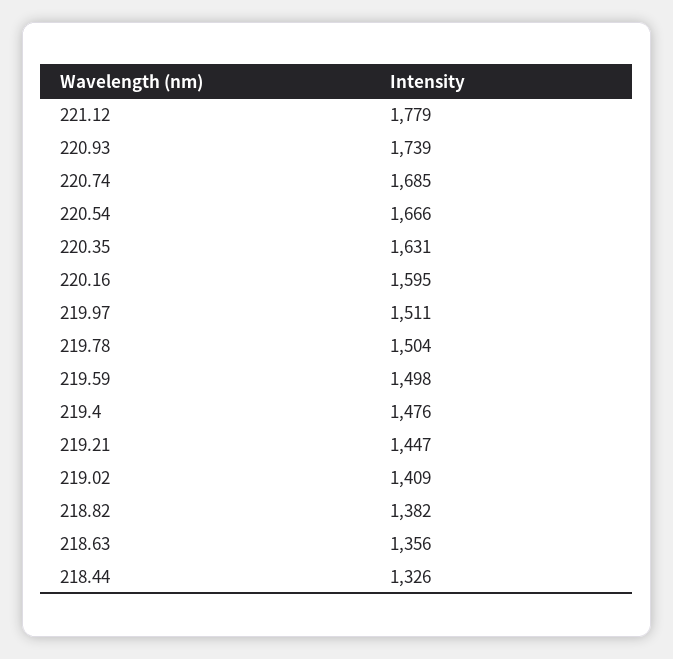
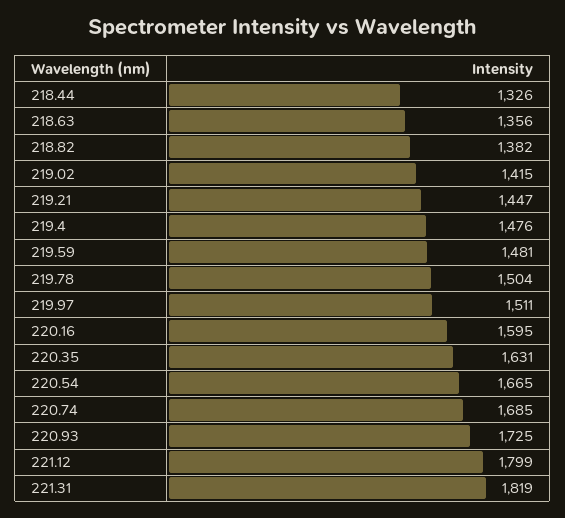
  {
-   "221.12": 1779,
+   "221.12": 1799,
-   "220.93": 1739,
+   "220.93": 1725,
    "220.74": 1685,
-   "220.54": 1666,
+   "220.54": 1665,
    "220.35": 1631,
    "220.16": 1595,
    "219.97": 1511,
    "219.78": 1504,
-   "219.59": 1498,
+   "219.59": 1481,
    "219.4": 1476,
    "219.21": 1447,
-   "219.02": 1409,
+   "219.02": 1415,
    "218.82": 1382,
    "218.63": 1356,
-   "218.44": 1326
+   "218.44": 1326,
+   "221.31": 1819
  }

